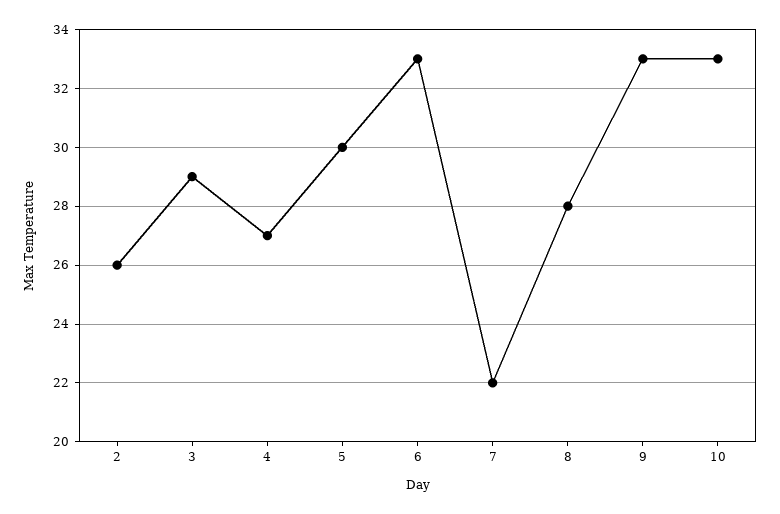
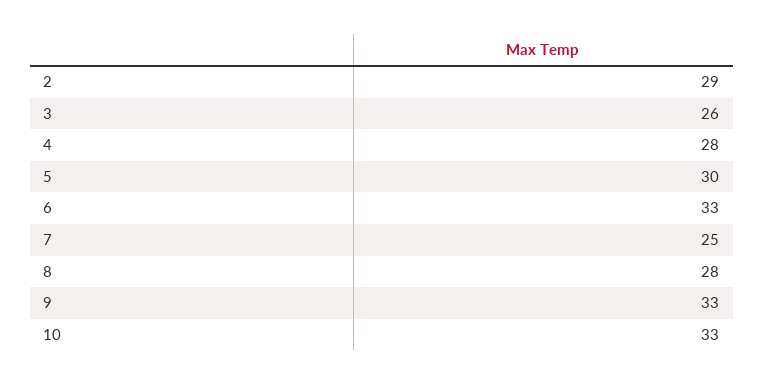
  {
-   "2": 26,
+   "2": 29,
-   "3": 29,
+   "3": 26,
-   "4": 27,
+   "4": 28,
    "5": 30,
    "6": 33,
-   "7": 22,
+   "7": 25,
    "8": 28,
    "9": 33,
    "10": 33
  }

